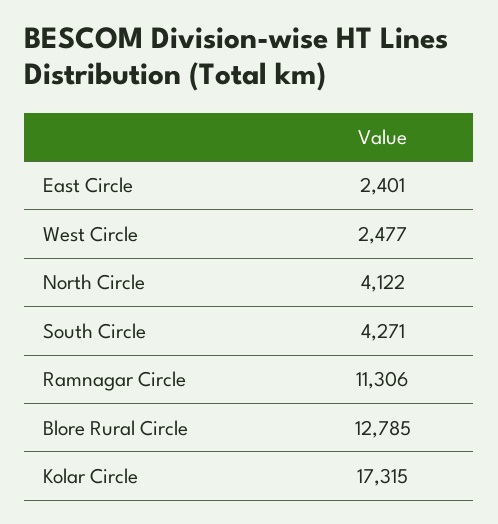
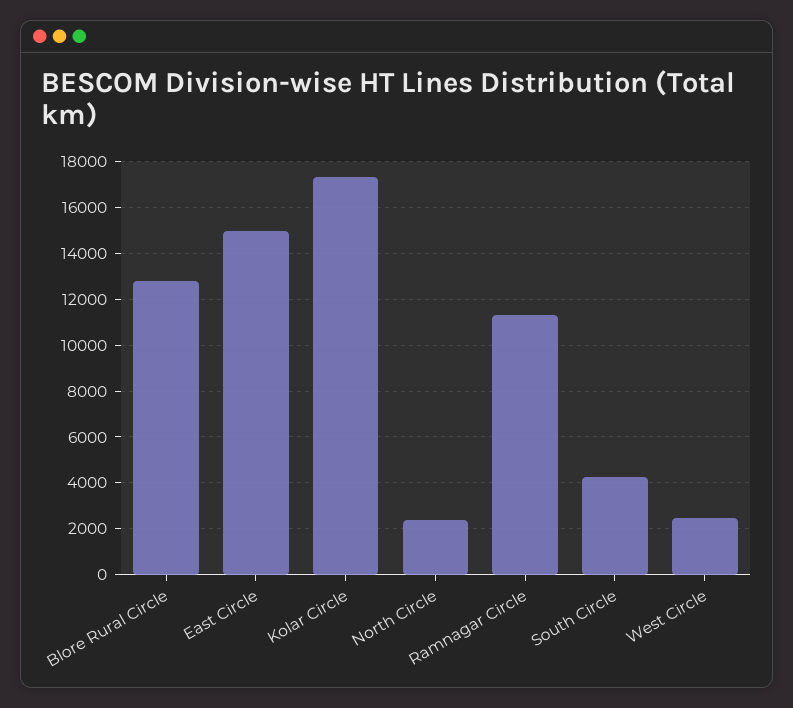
  {
-   "East Circle": 2401,
+   "East Circle": 15000,
    "West Circle": 2477,
-   "North Circle": 4122,
+   "North Circle": 2500,
    "South Circle": 4271,
    "Ramnagar Circle": 11306,
    "Blore Rural Circle": 12785,
    "Kolar Circle": 17315
  }

